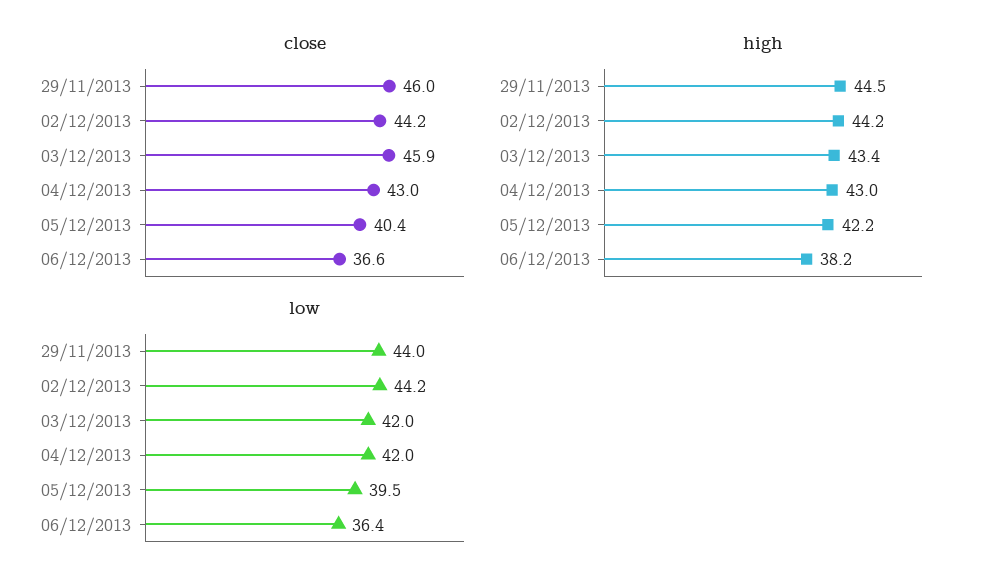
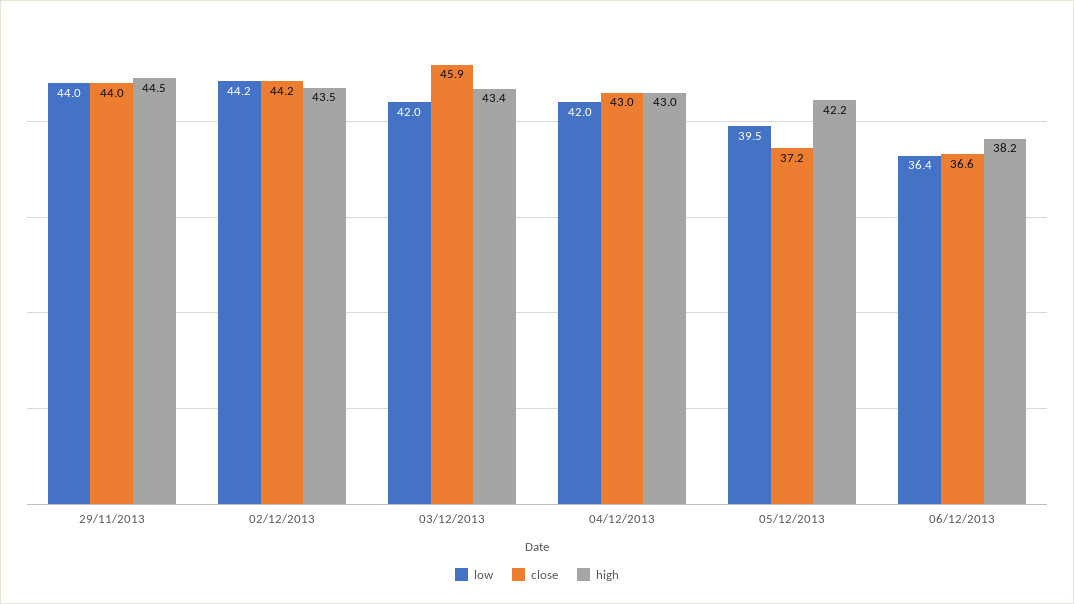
  {
    "close": {
-     "29/11/2013": 46,
+     "29/11/2013": 44,
      "02/12/2013": 44.2,
      "03/12/2013": 45.9,
      "04/12/2013": 43,
-     "05/12/2013": 40.4,
+     "05/12/2013": 37.2,
      "06/12/2013": 36.6
    },
    "high": {
      "29/11/2013": 44.5,
-     "02/12/2013": 44.2,
+     "02/12/2013": 43.5,
      "03/12/2013": 43.4,
      "04/12/2013": 43,
      "05/12/2013": 42.2,
      "06/12/2013": 38.2
    },
    "low": {
      "29/11/2013": 44,
      "02/12/2013": 44.2,
      "03/12/2013": 42,
      "04/12/2013": 42,
      "05/12/2013": 39.5,
      "06/12/2013": 36.4
    }
  }

